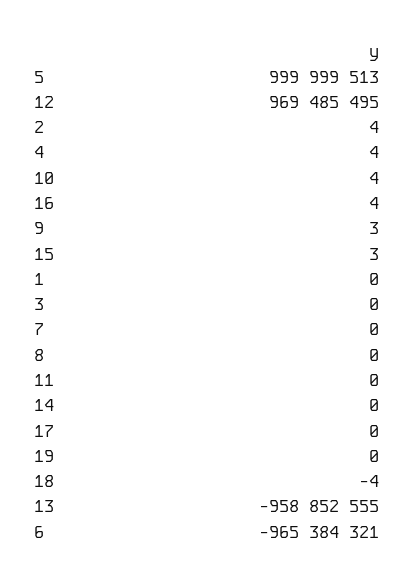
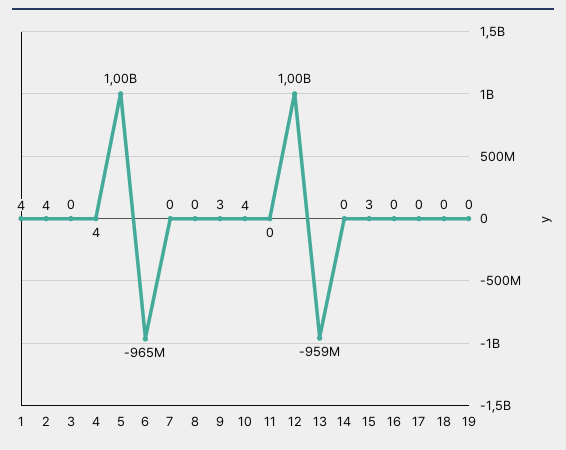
  {
    "5": 999999513,
-   "12": 969485495,
+   "12": 1000000000,
    "2": 4,
    "4": 4,
    "10": 4,
-   "16": 4,
+   "16": 0,
    "9": 3,
    "15": 3,
-   "1": 0,
+   "1": 4,
    "3": 0,
    "7": 0,
    "8": 0,
    "11": 0,
    "14": 0,
    "17": 0,
    "19": 0,
-   "18": -4,
+   "18": 0,
    "13": -958852555,
    "6": -965384321
  }

